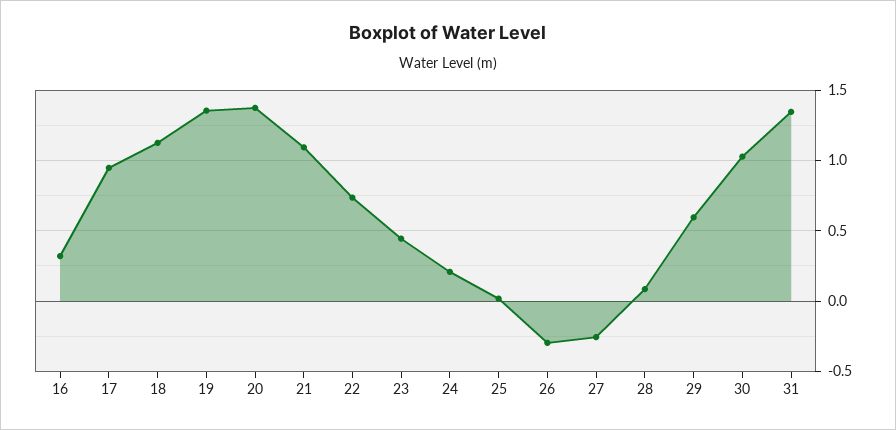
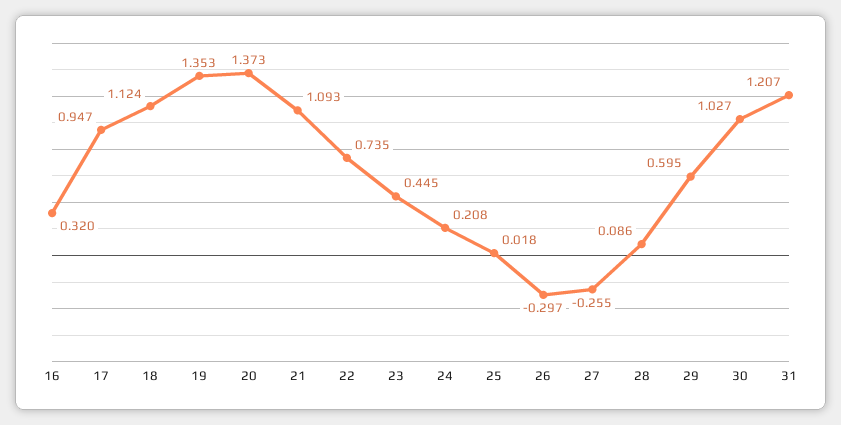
  {
    "16": 0.32,
    "17": 0.947,
    "18": 1.124,
    "19": 1.353,
    "20": 1.373,
    "21": 1.093,
    "22": 0.735,
    "23": 0.445,
    "24": 0.208,
    "25": 0.018,
    "26": -0.297,
    "27": -0.255,
    "28": 0.086,
    "29": 0.595,
    "30": 1.027,
-   "31": 1.35
+   "31": 1.207
  }

